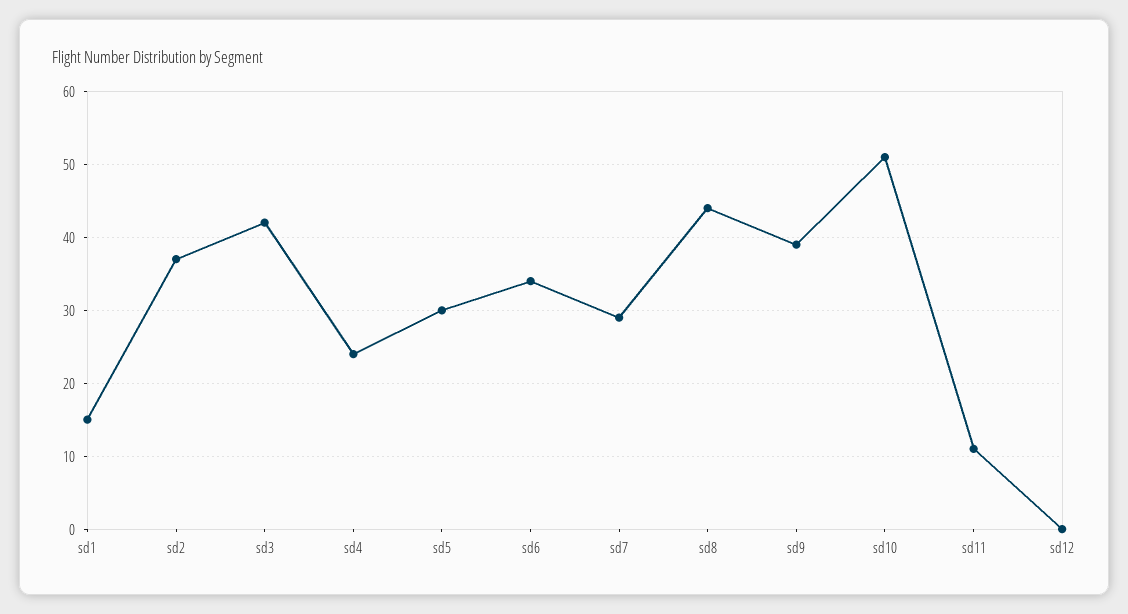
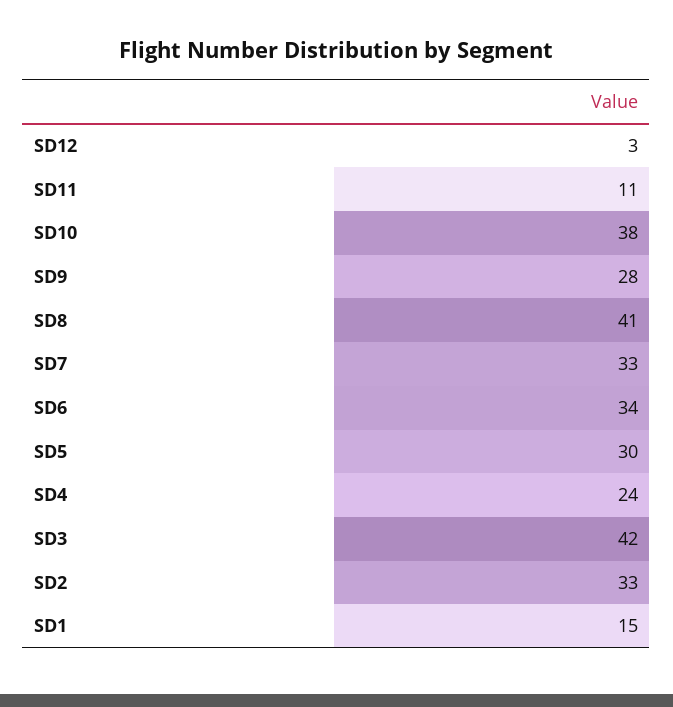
  {
    "sd1": 15,
-   "sd2": 37,
+   "sd2": 33,
    "sd3": 42,
    "sd4": 24,
    "sd5": 30,
    "sd6": 34,
-   "sd7": 29,
+   "sd7": 33,
-   "sd8": 44,
+   "sd8": 41,
-   "sd9": 39,
+   "sd9": 28,
-   "sd10": 51,
+   "sd10": 38,
    "sd11": 11,
-   "sd12": 0
+   "sd12": 3
  }

